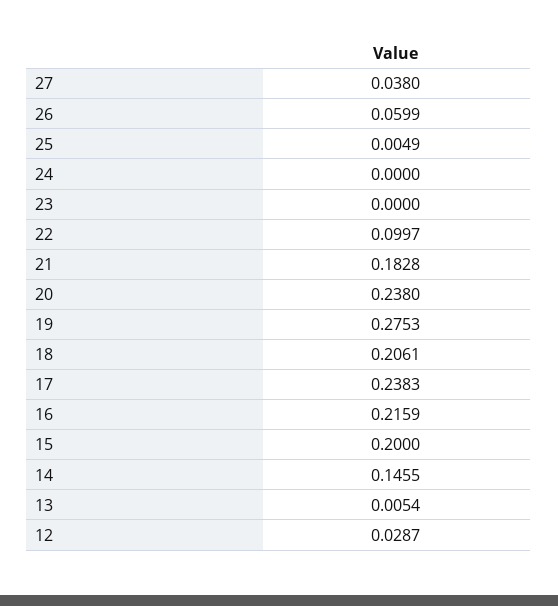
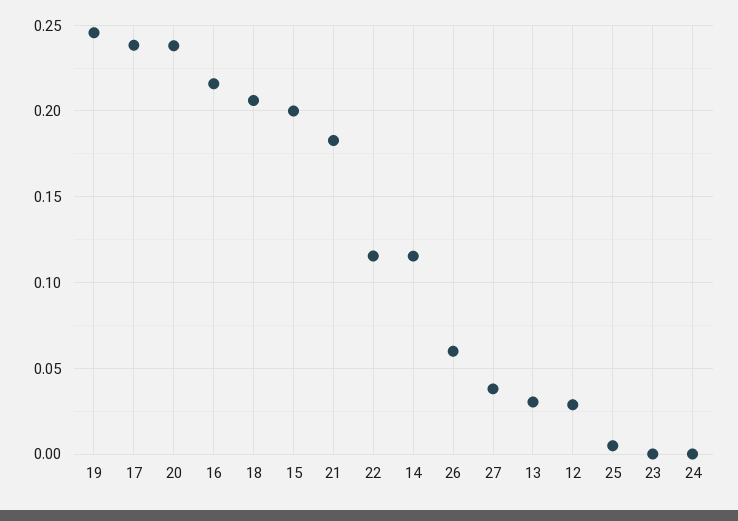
  {
    "27": 0.038,
    "26": 0.0599,
    "25": 0.0049,
    "24": 0,
    "23": 0,
-   "22": 0.0997,
+   "22": 0.115,
    "21": 0.1828,
    "20": 0.238,
-   "19": 0.2753,
+   "19": 0.245,
    "18": 0.2061,
    "17": 0.2383,
    "16": 0.2159,
    "15": 0.2,
-   "14": 0.1455,
+   "14": 0.115,
-   "13": 0.0054,
+   "13": 0.03,
    "12": 0.0287
  }

